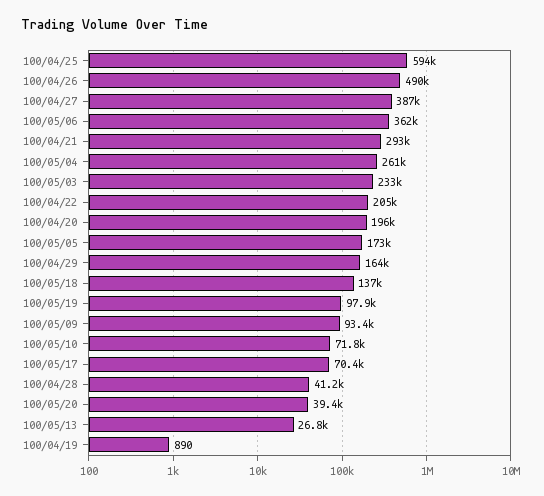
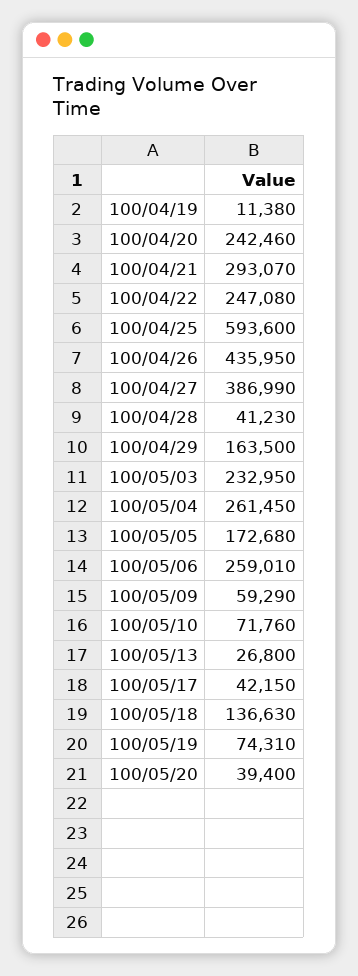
  {
    "100/04/25": 593600,
-   "100/04/26": 490000,
+   "100/04/26": 435950,
    "100/04/27": 386990,
-   "100/05/06": 362000,
+   "100/05/06": 259010,
    "100/04/21": 293070,
    "100/05/04": 261450,
    "100/05/03": 232950,
-   "100/04/22": 205000,
+   "100/04/22": 247080,
-   "100/04/20": 196000,
+   "100/04/20": 242460,
    "100/05/05": 172680,
    "100/04/29": 163500,
    "100/05/18": 136630,
-   "100/05/19": 97900,
+   "100/05/19": 74310,
-   "100/05/09": 93400,
+   "100/05/09": 59290,
    "100/05/10": 71760,
-   "100/05/17": 70400,
+   "100/05/17": 42150,
    "100/04/28": 41230,
    "100/05/20": 39400,
    "100/05/13": 26800,
-   "100/04/19": 890
+   "100/04/19": 11380
  }

